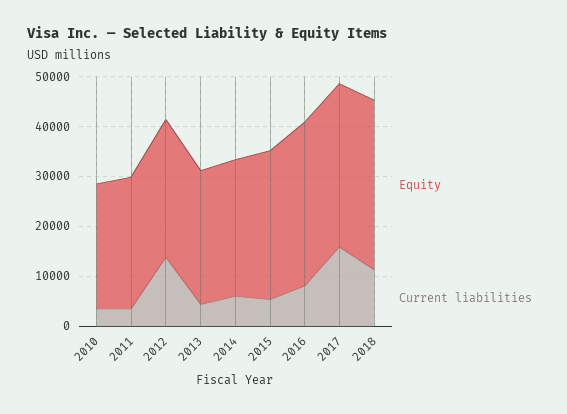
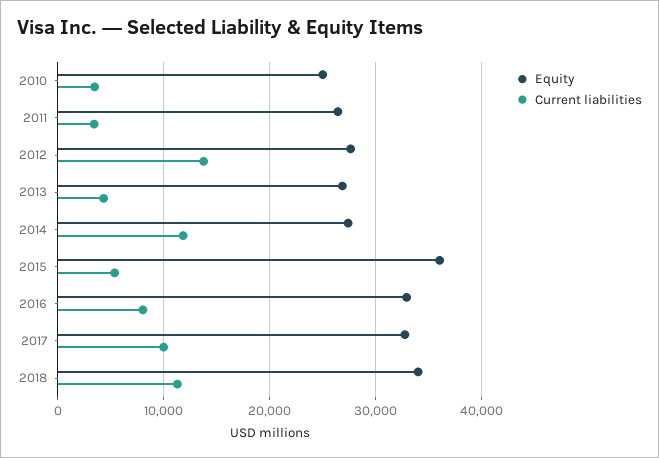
  {
    "Equity": {
      "2010": 25000,
      "2011": 26000,
      "2012": 28000,
      "2013": 27000,
      "2014": 27000,
-     "2015": 30000,
+     "2015": 36000,
      "2016": 33000,
      "2017": 33000,
      "2018": 34000
    },
    "Current liabilities": {
      "2010": 3000,
      "2011": 3000,
      "2012": 14000,
      "2013": 4000,
-     "2014": 6000,
+     "2014": 12000,
      "2015": 5000,
      "2016": 8000,
-     "2017": 16000,
+     "2017": 10000,
      "2018": 11000
    }
  }

